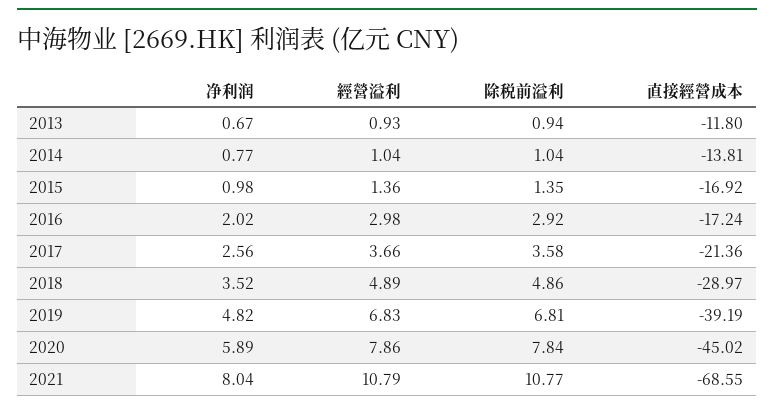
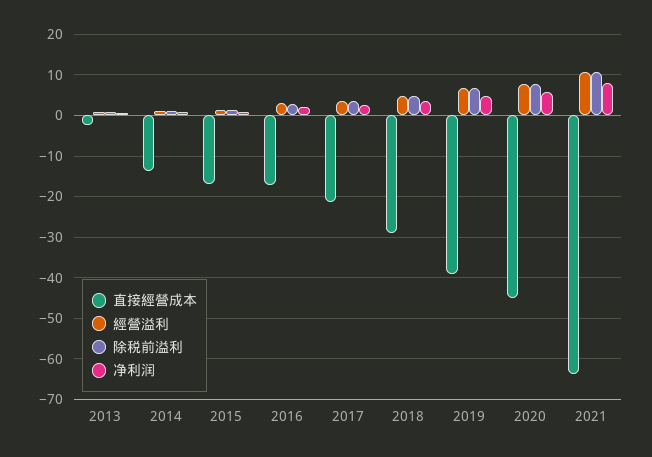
  {
    "净利润": {
      "2013": 0.67,
      "2014": 0.77,
      "2015": 0.98,
      "2016": 2.02,
      "2017": 2.56,
      "2018": 3.52,
      "2019": 4.82,
      "2020": 5.89,
      "2021": 8.04
    },
    "經營溢利": {
      "2013": 0.93,
      "2014": 1.04,
      "2015": 1.36,
      "2016": 2.98,
      "2017": 3.66,
      "2018": 4.89,
      "2019": 6.83,
      "2020": 7.86,
      "2021": 10.79
    },
    "除税前溢利": {
      "2013": 0.94,
      "2014": 1.04,
      "2015": 1.35,
      "2016": 2.92,
      "2017": 3.58,
      "2018": 4.86,
      "2019": 6.81,
      "2020": 7.84,
      "2021": 10.77
    },
    "直接經營成本": {
-     "2013": -11.8,
+     "2013": -2,
      "2014": -13.81,
      "2015": -16.92,
      "2016": -17.24,
      "2017": -21.36,
      "2018": -28.97,
      "2019": -39.19,
      "2020": -45.02,
-     "2021": -68.55
+     "2021": -64
    }
  }

